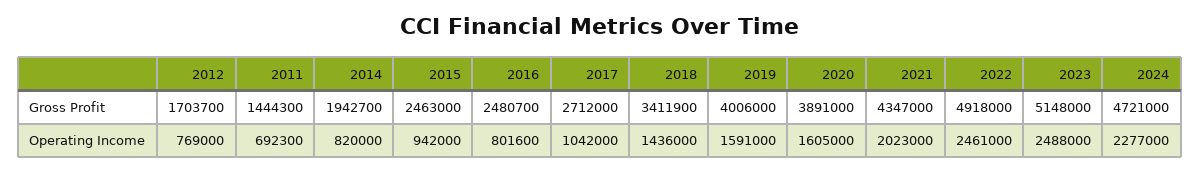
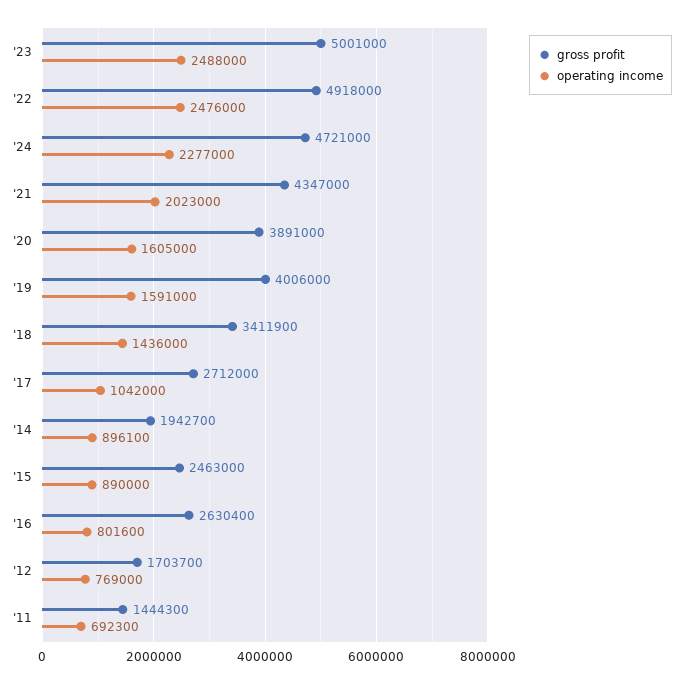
  {
    "Gross Profit": {
      "2012": 1703700,
      "2011": 1444300,
      "2014": 1942700,
      "2015": 2463000,
-     "2016": 2480700,
+     "2016": 2630400,
      "2017": 2712000,
      "2018": 3411900,
      "2019": 4006000,
      "2020": 3891000,
      "2021": 4347000,
      "2022": 4918000,
-     "2023": 5148000,
+     "2023": 5001000,
      "2024": 4721000
    },
    "Operating Income": {
      "2012": 769000,
      "2011": 692300,
-     "2014": 820000,
+     "2014": 896100,
-     "2015": 942000,
+     "2015": 890000,
      "2016": 801600,
      "2017": 1042000,
      "2018": 1436000,
      "2019": 1591000,
      "2020": 1605000,
      "2021": 2023000,
-     "2022": 2461000,
+     "2022": 2476000,
      "2023": 2488000,
      "2024": 2277000
    }
  }

